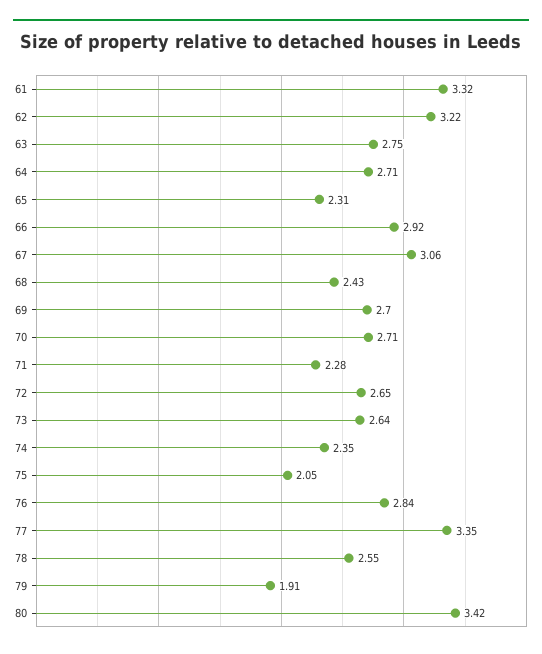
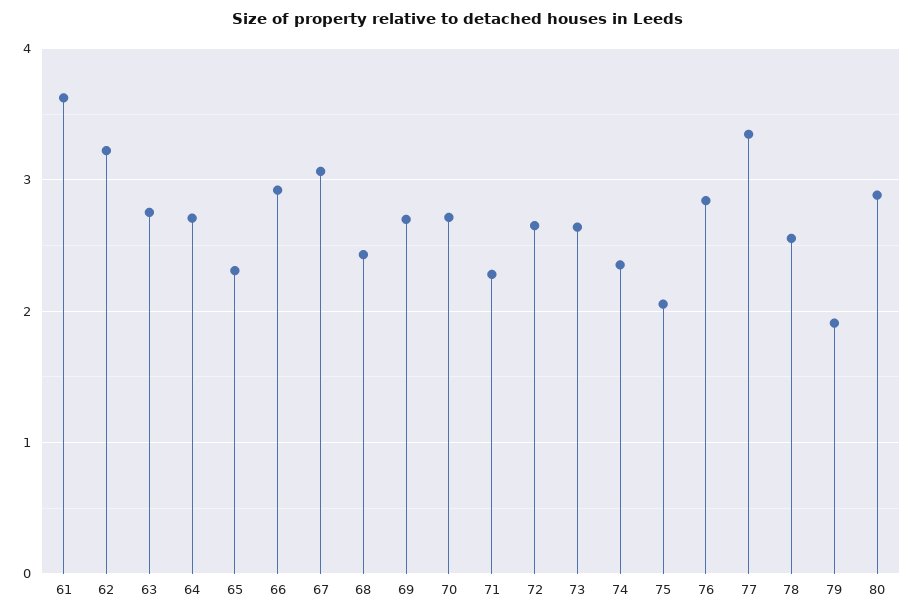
  {
-   "61": 3.32,
+   "61": 3.6,
    "62": 3.22,
    "63": 2.75,
    "64": 2.71,
    "65": 2.31,
    "66": 2.92,
    "67": 3.06,
    "68": 2.43,
    "69": 2.7,
    "70": 2.71,
    "71": 2.28,
    "72": 2.65,
    "73": 2.64,
    "74": 2.35,
    "75": 2.05,
    "76": 2.84,
    "77": 3.35,
    "78": 2.55,
    "79": 1.91,
-   "80": 3.42
+   "80": 2.9
  }

